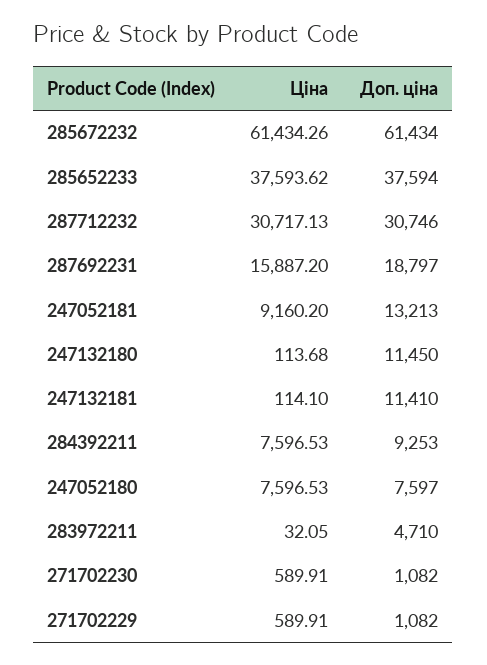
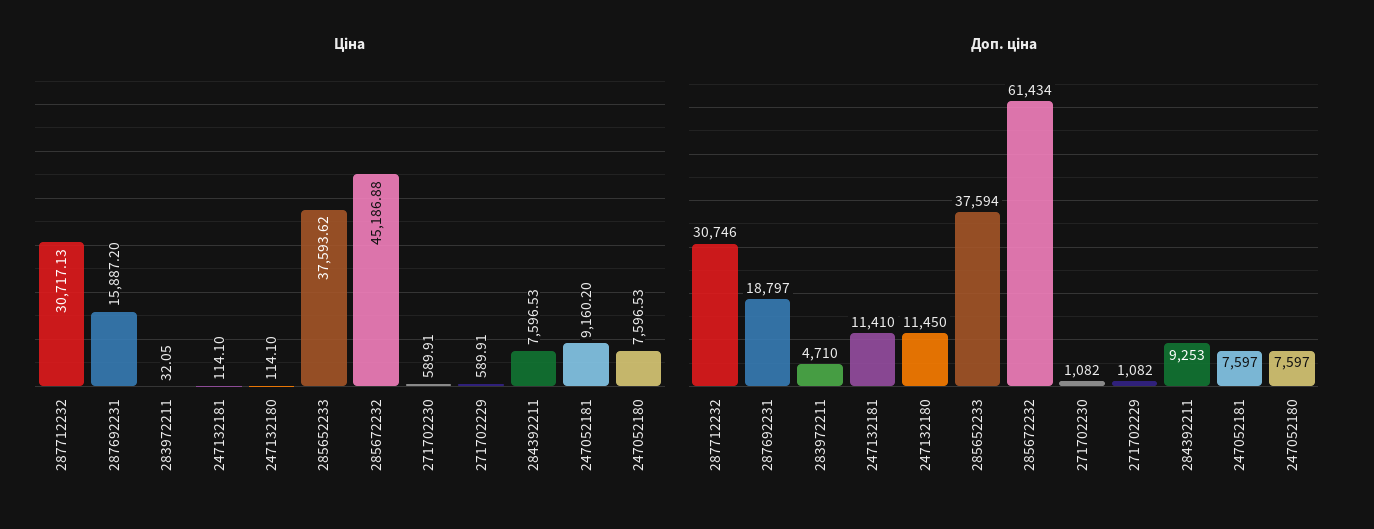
  {
    "Ціна": {
-     "285672232": 61434.26,
+     "285672232": 45186.88,
      "285652233": 37593.62,
      "287712232": 30717.13,
      "287692231": 15887.2,
      "247052181": 9160.2,
-     "247132180": 113.68,
+     "247132180": 114.1,
      "247132181": 114.1,
      "284392211": 7596.53,
      "247052180": 7596.53,
      "283972211": 32.05,
      "271702230": 589.91,
      "271702229": 589.91
    },
    "Доп. ціна": {
      "285672232": 61434,
      "285652233": 37594,
      "287712232": 30746,
      "287692231": 18797,
-     "247052181": 13213,
+     "247052181": 7597,
      "247132180": 11450,
      "247132181": 11410,
      "284392211": 9253,
      "247052180": 7597,
      "283972211": 4710,
      "271702230": 1082,
      "271702229": 1082
    }
  }

